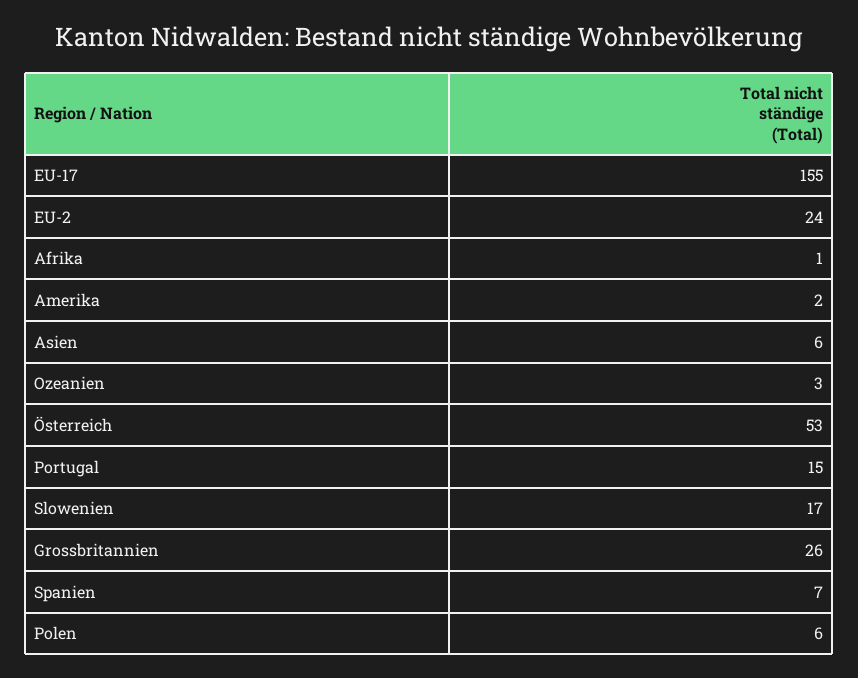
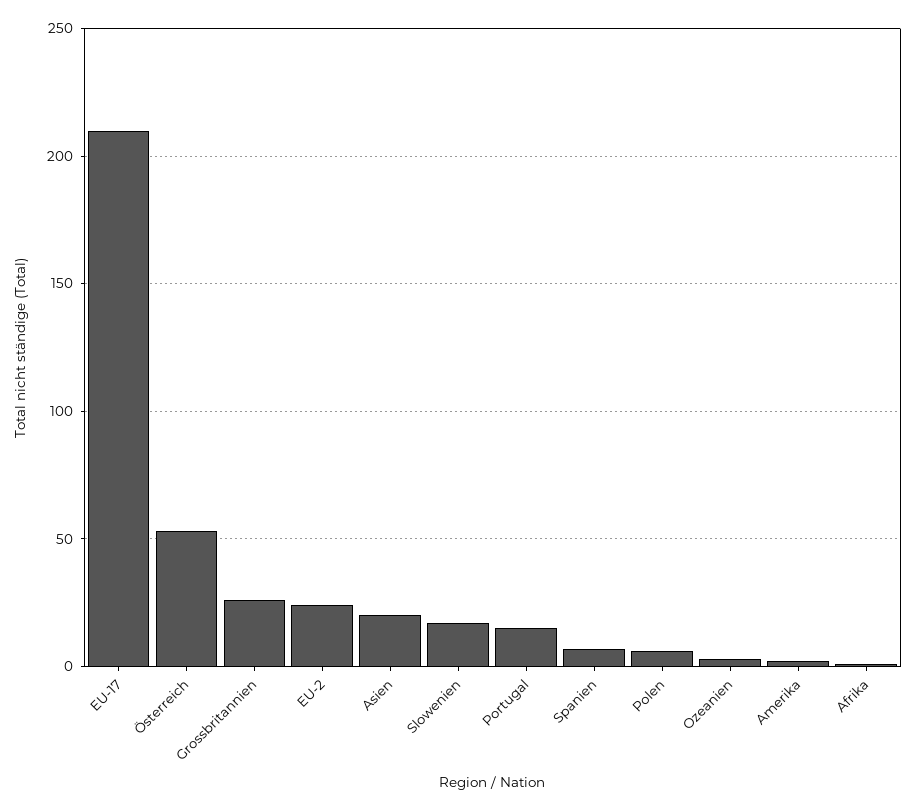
  {
-   "EU-17": 155,
+   "EU-17": 210,
    "EU-2": 24,
    "Afrika": 1,
    "Amerika": 2,
-   "Asien": 6,
+   "Asien": 20,
    "Ozeanien": 3,
    "Österreich": 53,
    "Portugal": 15,
    "Slowenien": 17,
    "Grossbritannien": 26,
    "Spanien": 7,
    "Polen": 6
  }

